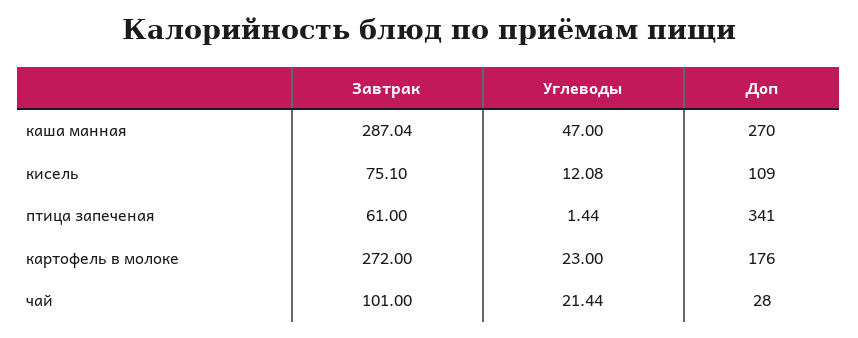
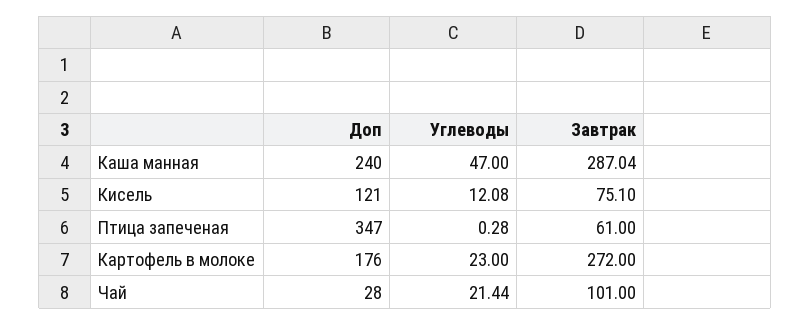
  {
    "Завтрак": {
      "каша манная": 287.04,
      "кисель": 75.1,
      "птица запеченая": 61,
      "картофель в молоке": 272,
      "чай": 101
    },
    "Углеводы": {
      "каша манная": 47,
      "кисель": 12.08,
-     "птица запеченая": 1.44,
+     "птица запеченая": 0.28,
      "картофель в молоке": 23,
      "чай": 21.44
    },
    "Доп": {
-     "каша манная": 270,
+     "каша манная": 240,
-     "кисель": 109,
+     "кисель": 121,
-     "птица запеченая": 341,
+     "птица запеченая": 347,
      "картофель в молоке": 176,
      "чай": 28
    }
  }

